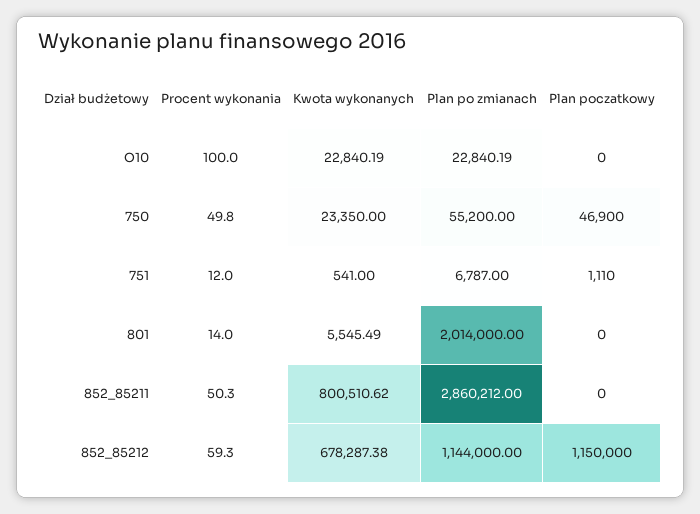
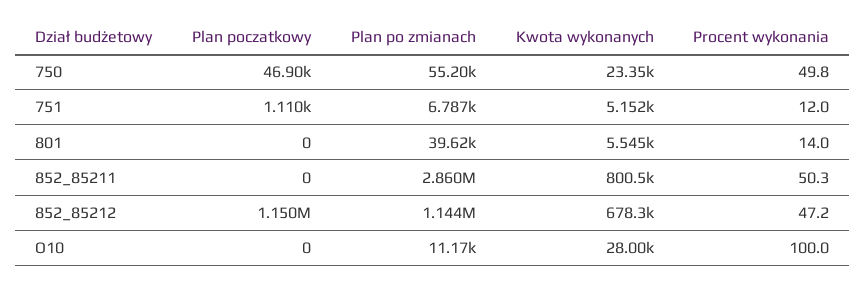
  {
    "Procent wykonania": {
      "O10": 100,
      "750": 49.8,
      "751": 12,
      "801": 14,
      "852_85211": 50.3,
-     "852_85212": 59.3
+     "852_85212": 47.2
    },
    "Kwota wykonanych": {
-     "O10": 22840.19,
+     "O10": 28000,
      "750": 23350,
-     "751": 541,
+     "751": 5152,
      "801": 5545.49,
      "852_85211": 800510.62,
      "852_85212": 678287.38
    },
    "Plan po zmianach": {
-     "O10": 22840.19,
+     "O10": 11170,
      "750": 55200,
      "751": 6787,
-     "801": 2014000,
+     "801": 39620,
      "852_85211": 2860212,
      "852_85212": 1144000
    },
    "Plan poczatkowy": {
      "O10": 0,
      "750": 46900,
      "751": 1110,
      "801": 0,
      "852_85211": 0,
      "852_85212": 1150000
    }
  }

